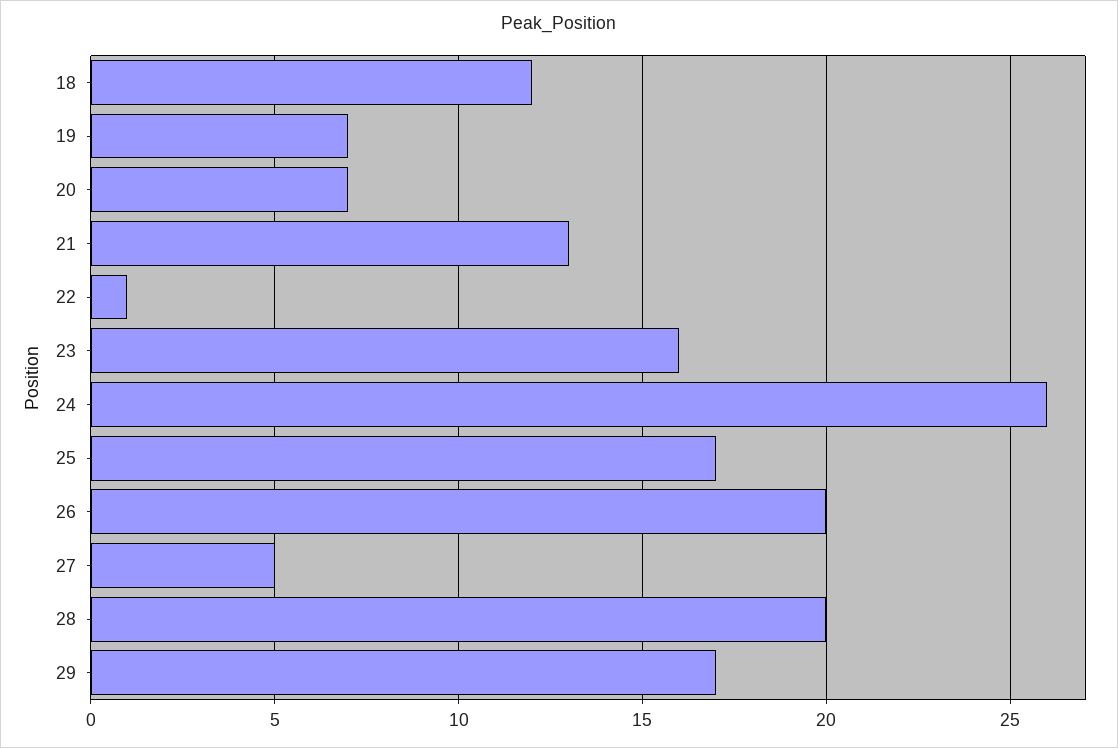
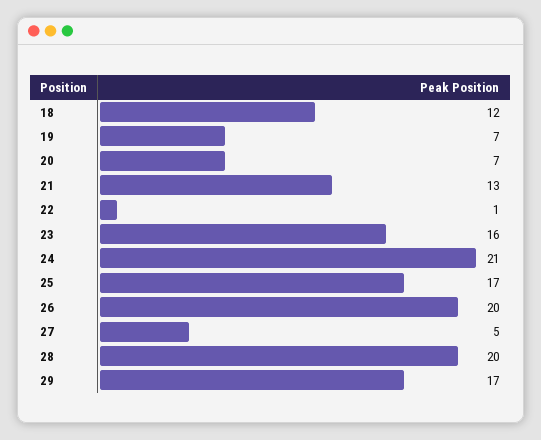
  {
    "18": 12,
    "19": 7,
    "20": 7,
    "21": 13,
    "22": 1,
    "23": 16,
-   "24": 26,
+   "24": 21,
    "25": 17,
    "26": 20,
    "27": 5,
    "28": 20,
    "29": 17
  }

